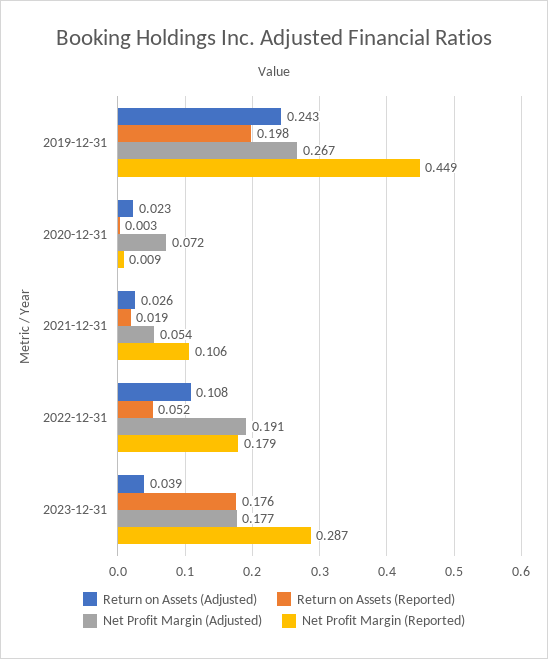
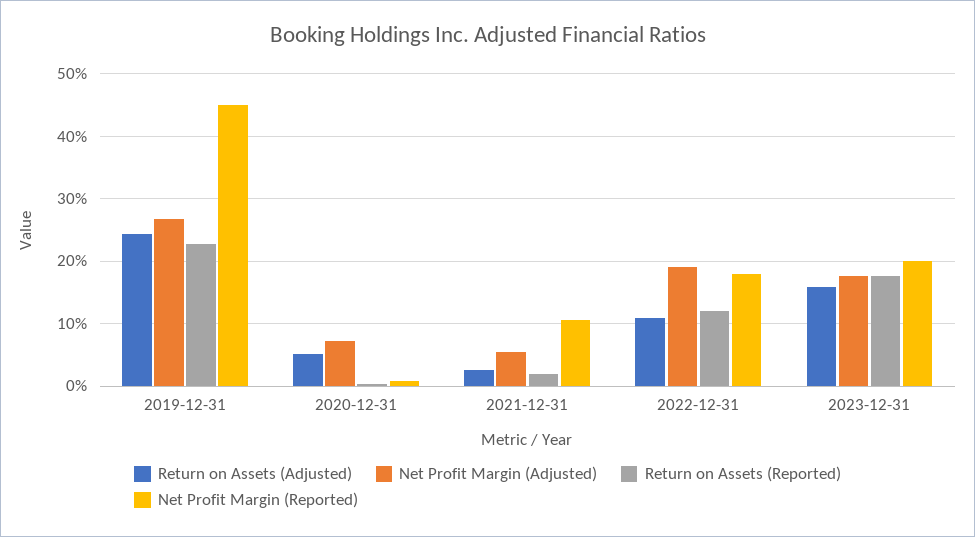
  {
    "Return on Assets (Adjusted)": {
      "2019-12-31": 0.243,
-     "2020-12-31": 0.023,
+     "2020-12-31": 0.05,
      "2021-12-31": 0.026,
      "2022-12-31": 0.108,
-     "2023-12-31": 0.039
+     "2023-12-31": 0.16
    },
    "Return on Assets (Reported)": {
-     "2019-12-31": 0.198,
+     "2019-12-31": 0.23,
      "2020-12-31": 0.003,
      "2021-12-31": 0.019,
-     "2022-12-31": 0.052,
+     "2022-12-31": 0.12,
      "2023-12-31": 0.176
    },
    "Net Profit Margin (Adjusted)": {
      "2019-12-31": 0.267,
      "2020-12-31": 0.072,
      "2021-12-31": 0.054,
      "2022-12-31": 0.191,
      "2023-12-31": 0.177
    },
    "Net Profit Margin (Reported)": {
      "2019-12-31": 0.449,
      "2020-12-31": 0.009,
      "2021-12-31": 0.106,
      "2022-12-31": 0.179,
-     "2023-12-31": 0.287
+     "2023-12-31": 0.2
    }
  }

